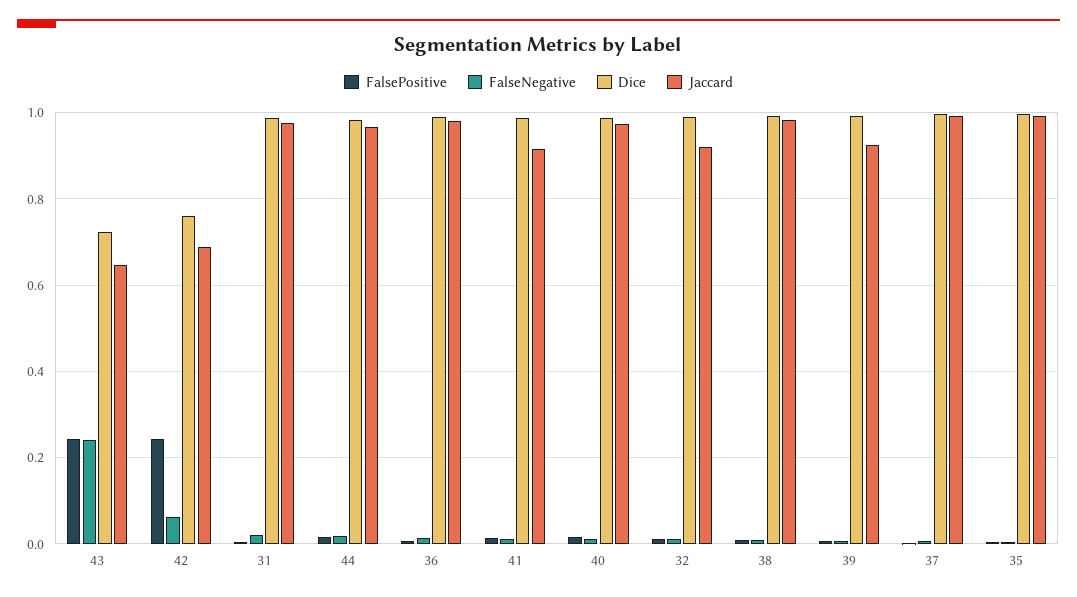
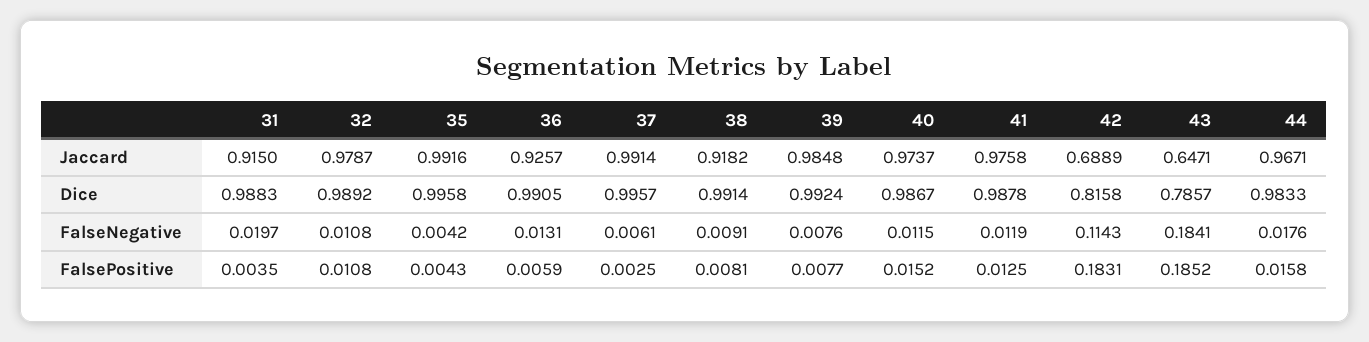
  {
    "FalsePositive": {
-     "43": 0.24,
+     "43": 0.1852,
-     "42": 0.24,
+     "42": 0.1831,
      "31": 0.0035,
      "44": 0.0158,
      "36": 0.0059,
      "41": 0.0125,
      "40": 0.0152,
      "32": 0.0108,
      "38": 0.0081,
      "39": 0.0077,
      "37": 0.0025,
      "35": 0.0043
    },
    "FalseNegative": {
-     "43": 0.24,
+     "43": 0.1841,
-     "42": 0.06,
+     "42": 0.1143,
      "31": 0.0197,
      "44": 0.0176,
      "36": 0.0131,
      "41": 0.0119,
      "40": 0.0115,
      "32": 0.0108,
      "38": 0.0091,
      "39": 0.0076,
      "37": 0.0061,
      "35": 0.0042
    },
    "Dice": {
-     "43": 0.72,
+     "43": 0.7857,
-     "42": 0.76,
+     "42": 0.8158,
      "31": 0.9883,
      "44": 0.9833,
      "36": 0.9905,
      "41": 0.9878,
      "40": 0.9867,
      "32": 0.9892,
      "38": 0.9914,
      "39": 0.9924,
      "37": 0.9957,
      "35": 0.9958
    },
    "Jaccard": {
      "43": 0.6471,
      "42": 0.6889,
-     "31": 0.98,
+     "31": 0.915,
      "44": 0.9671,
-     "36": 0.98,
+     "36": 0.9257,
-     "41": 0.92,
+     "41": 0.9758,
      "40": 0.9737,
-     "32": 0.92,
+     "32": 0.9787,
-     "38": 0.98,
+     "38": 0.9182,
-     "39": 0.92,
+     "39": 0.9848,
      "37": 0.9914,
      "35": 0.9916
    }
  }

